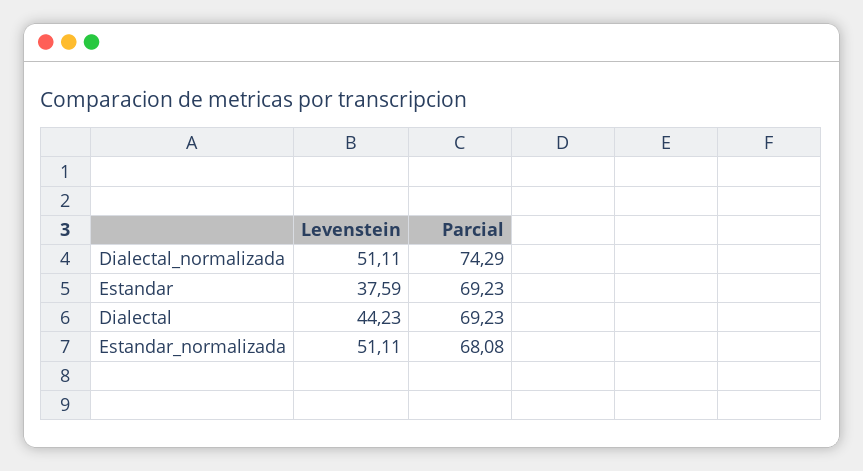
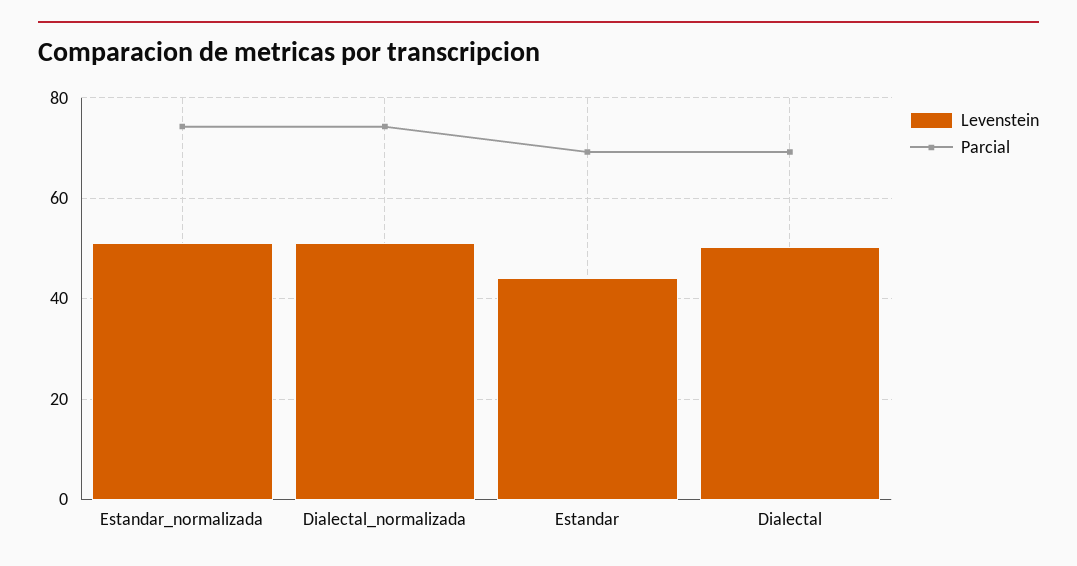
  {
    "Levenstein": {
      "Dialectal_normalizada": 51.11,
-     "Estandar": 37.59,
+     "Estandar": 44,
-     "Dialectal": 44.23,
+     "Dialectal": 50,
      "Estandar_normalizada": 51.11
    },
    "Parcial": {
      "Dialectal_normalizada": 74.29,
      "Estandar": 69.23,
      "Dialectal": 69.23,
-     "Estandar_normalizada": 68.08
+     "Estandar_normalizada": 74
    }
  }

